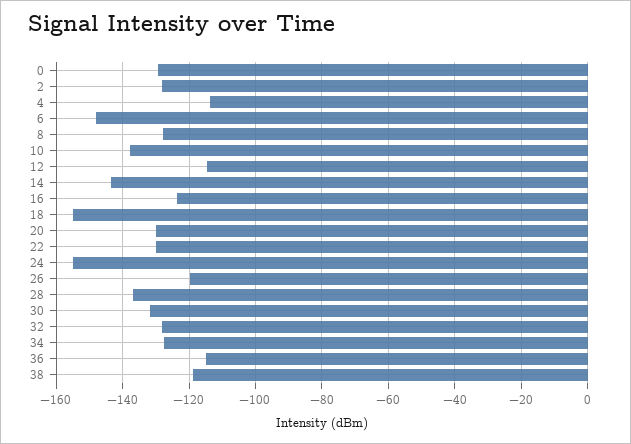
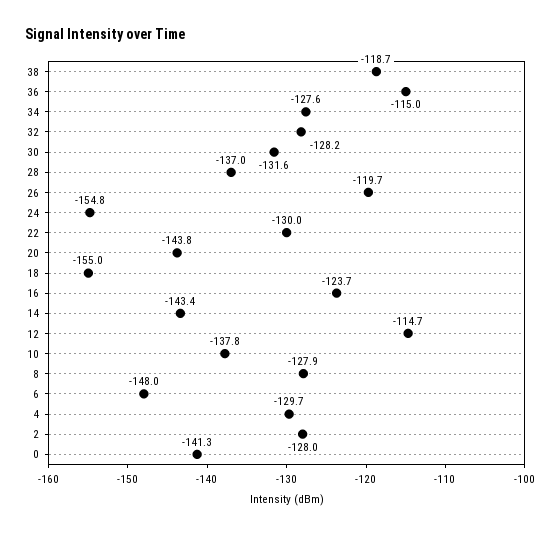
  {
-   "0": -130,
+   "0": -141.3,
    "2": -128,
-   "4": -114,
+   "4": -129.7,
    "6": -148,
    "8": -127.9,
    "10": -137.8,
    "12": -114.7,
    "14": -143.4,
    "16": -123.7,
    "18": -155,
-   "20": -130,
+   "20": -143.8,
    "22": -130,
    "24": -154.8,
    "26": -119.7,
    "28": -137,
    "30": -131.6,
    "32": -128.2,
    "34": -127.6,
    "36": -115,
    "38": -118.7
  }

